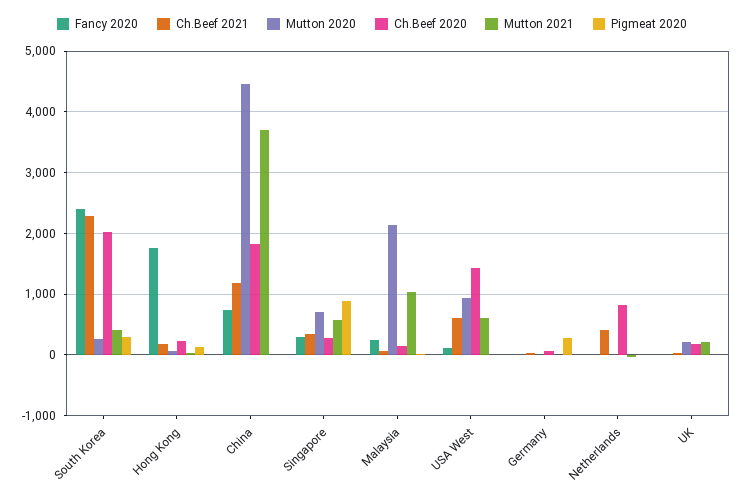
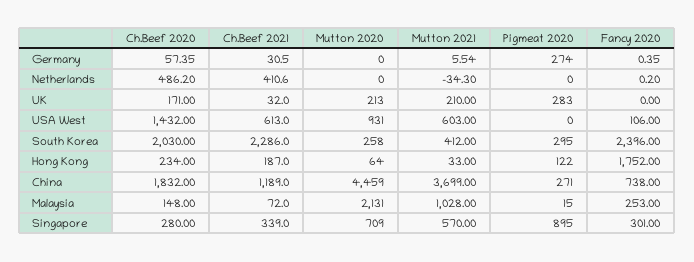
  {
    "Fancy 2020": {
      "South Korea": 2396,
      "Hong Kong": 1752,
      "China": 738,
      "Singapore": 301,
      "Malaysia": 253,
      "USA West": 106,
      "Germany": 0.35,
      "Netherlands": 0.2,
      "UK": 0
    },
    "Ch.Beef 2021": {
      "South Korea": 2286,
      "Hong Kong": 187,
      "China": 1189,
      "Singapore": 339,
      "Malaysia": 72,
      "USA West": 613,
      "Germany": 30.5,
      "Netherlands": 410.6,
      "UK": 32
    },
    "Mutton 2020": {
      "South Korea": 258,
      "Hong Kong": 64,
      "China": 4459,
      "Singapore": 709,
      "Malaysia": 2131,
      "USA West": 931,
      "Germany": 0,
      "Netherlands": 0,
      "UK": 213
    },
    "Ch.Beef 2020": {
      "South Korea": 2030,
      "Hong Kong": 234,
      "China": 1832,
      "Singapore": 280,
      "Malaysia": 148,
      "USA West": 1432,
      "Germany": 57.35,
-     "Netherlands": 800,
+     "Netherlands": 486.2,
      "UK": 171
    },
    "Mutton 2021": {
      "South Korea": 412,
      "Hong Kong": 33,
      "China": 3699,
      "Singapore": 570,
      "Malaysia": 1028,
      "USA West": 603,
      "Germany": 5.54,
      "Netherlands": -34.3,
      "UK": 210
    },
    "Pigmeat 2020": {
      "South Korea": 295,
      "Hong Kong": 122,
-     "China": 0,
+     "China": 271,
      "Singapore": 895,
      "Malaysia": 15,
      "USA West": 0,
      "Germany": 274,
      "Netherlands": 0,
-     "UK": 0
+     "UK": 283
    }
  }

